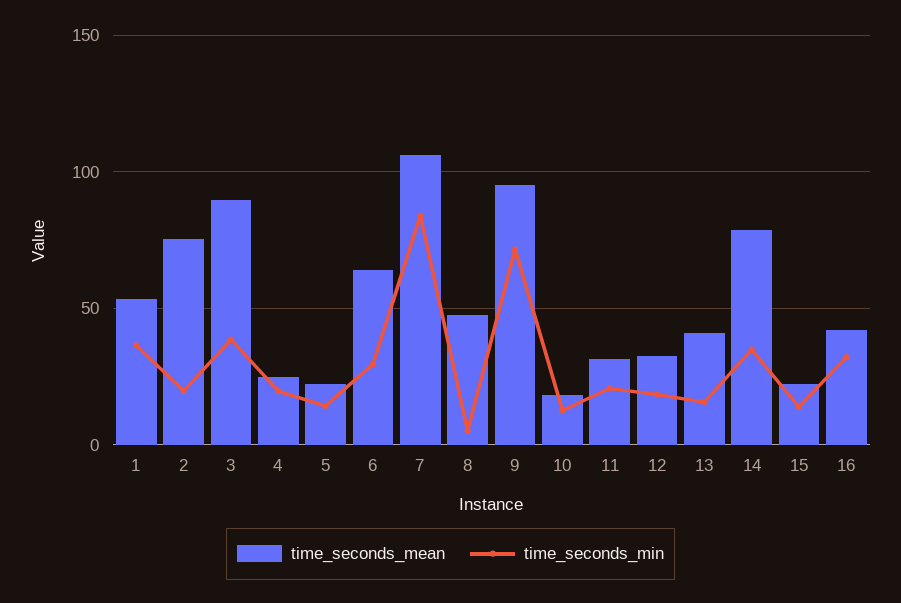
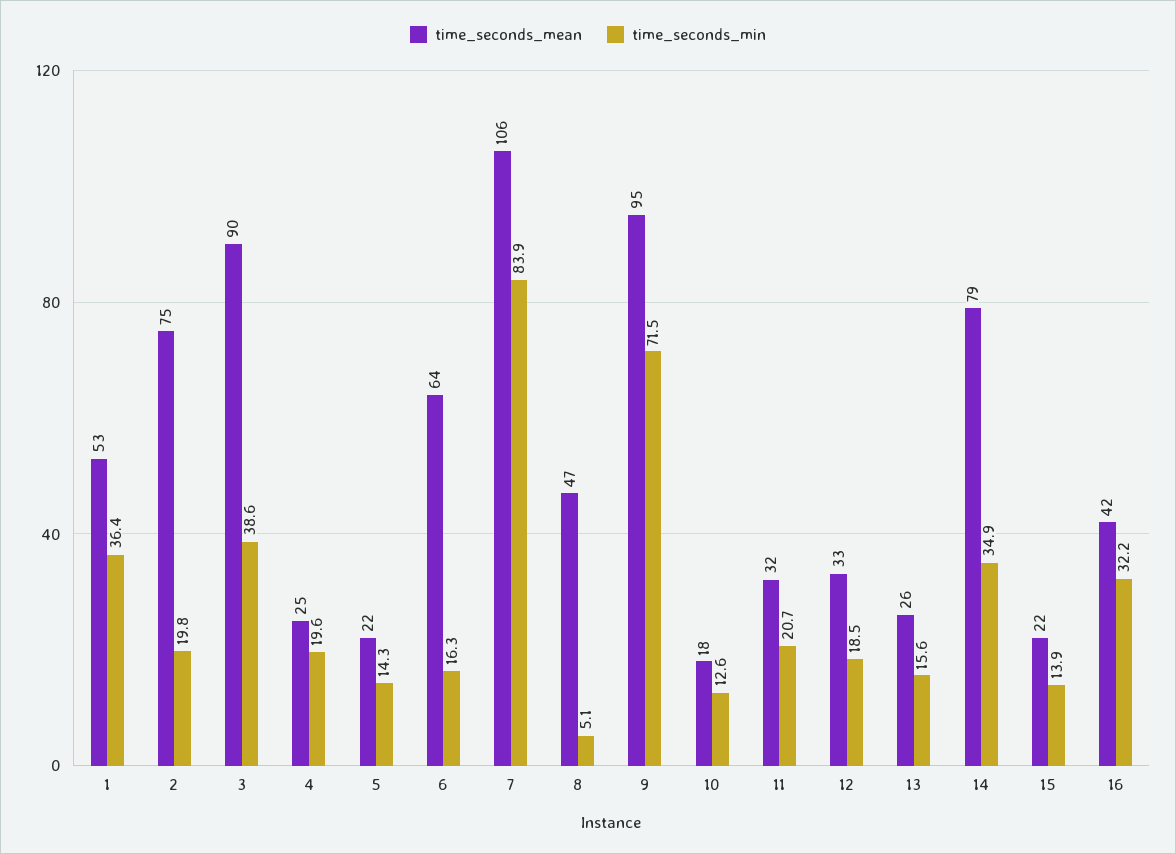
  {
    "time_seconds_mean": {
      "1": 53,
      "2": 75,
      "3": 90,
      "4": 25,
      "5": 22,
      "6": 64,
      "7": 106,
      "8": 47,
      "9": 95,
      "10": 18,
      "11": 32,
      "12": 33,
-     "13": 40,
+     "13": 26,
      "14": 79,
      "15": 22,
      "16": 42
    },
    "time_seconds_min": {
      "1": 36.4,
      "2": 19.8,
      "3": 38.6,
      "4": 19.6,
      "5": 14.3,
-     "6": 30,
+     "6": 16.3,
      "7": 83.9,
      "8": 5.1,
      "9": 71.5,
      "10": 12.6,
      "11": 20.7,
      "12": 18.5,
      "13": 15.6,
      "14": 34.9,
      "15": 13.9,
      "16": 32.2
    }
  }

